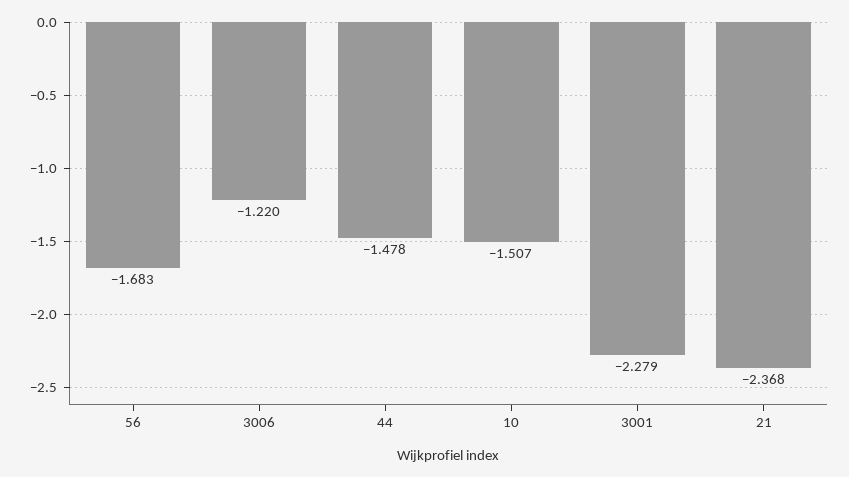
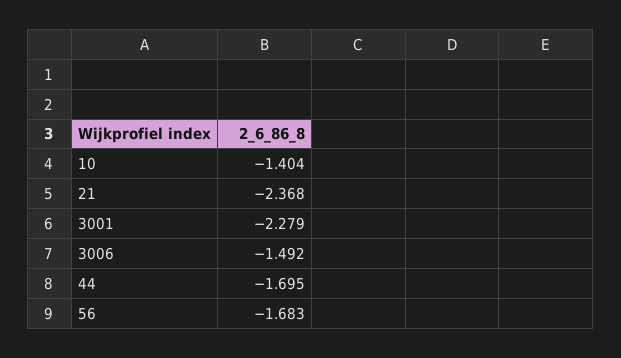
  {
    "56": -1.683,
-   "3006": -1.22,
+   "3006": -1.492,
-   "44": -1.478,
+   "44": -1.695,
-   "10": -1.507,
+   "10": -1.404,
    "3001": -2.279,
    "21": -2.368
  }

